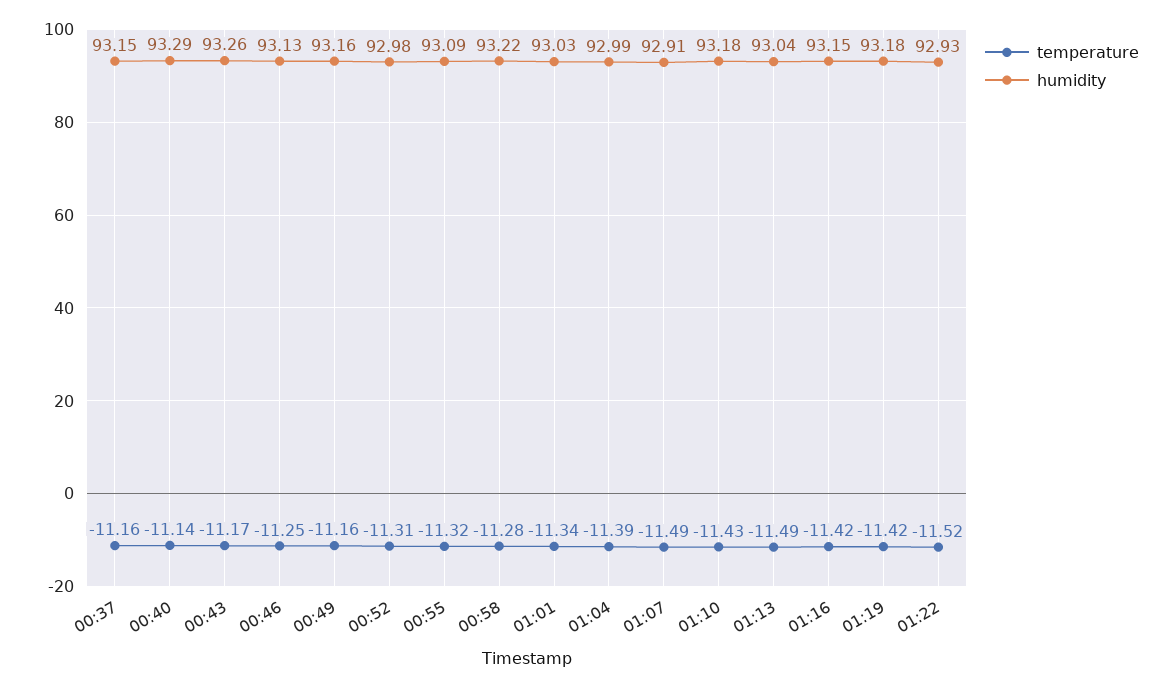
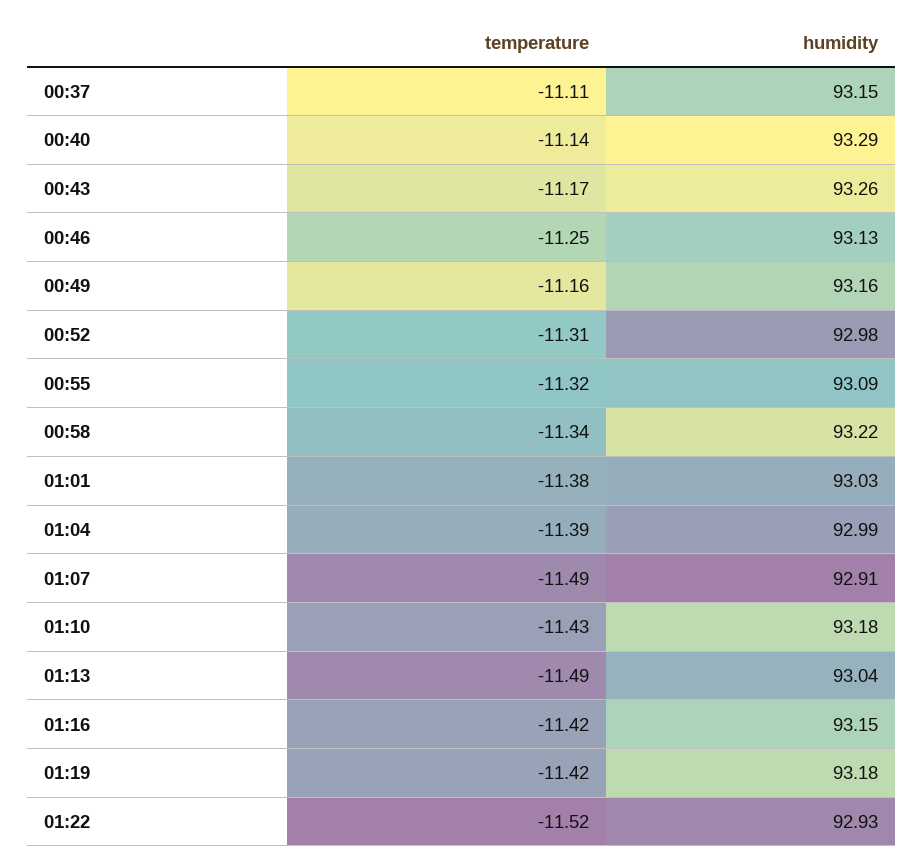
  {
    "temperature": {
-     "00:37": -11.16,
+     "00:37": -11.11,
      "00:40": -11.14,
      "00:43": -11.17,
      "00:46": -11.25,
      "00:49": -11.16,
      "00:52": -11.31,
      "00:55": -11.32,
-     "00:58": -11.28,
+     "00:58": -11.34,
-     "01:01": -11.34,
+     "01:01": -11.38,
      "01:04": -11.39,
      "01:07": -11.49,
      "01:10": -11.43,
      "01:13": -11.49,
      "01:16": -11.42,
      "01:19": -11.42,
      "01:22": -11.52
    },
    "humidity": {
      "00:37": 93.15,
      "00:40": 93.29,
      "00:43": 93.26,
      "00:46": 93.13,
      "00:49": 93.16,
      "00:52": 92.98,
      "00:55": 93.09,
      "00:58": 93.22,
      "01:01": 93.03,
      "01:04": 92.99,
      "01:07": 92.91,
      "01:10": 93.18,
      "01:13": 93.04,
      "01:16": 93.15,
      "01:19": 93.18,
      "01:22": 92.93
    }
  }

